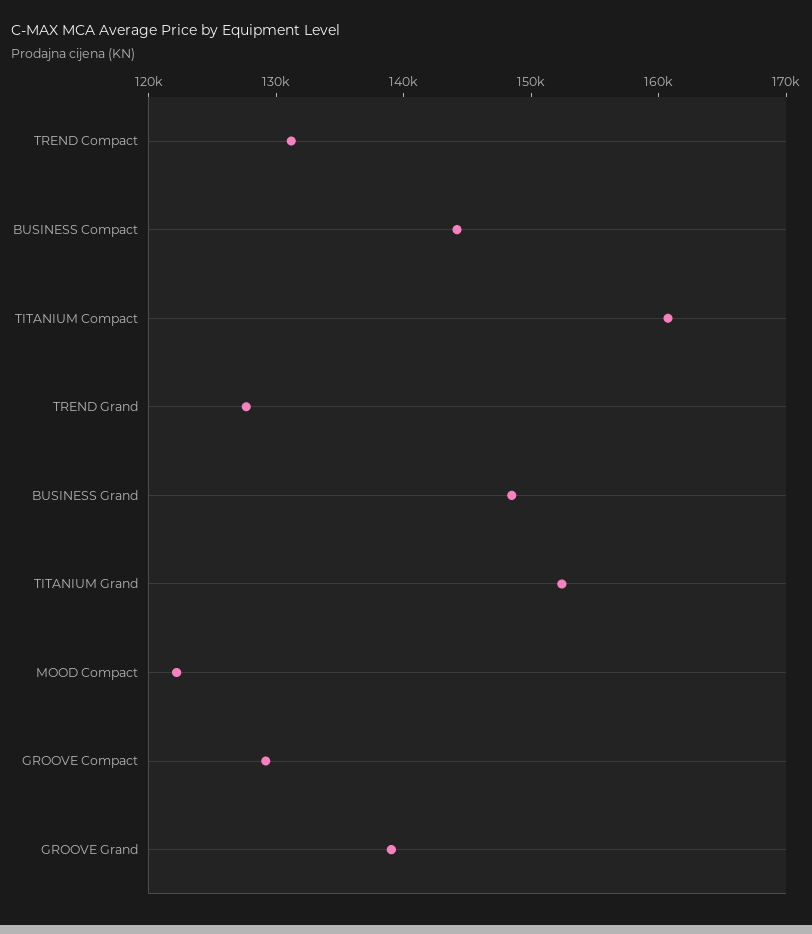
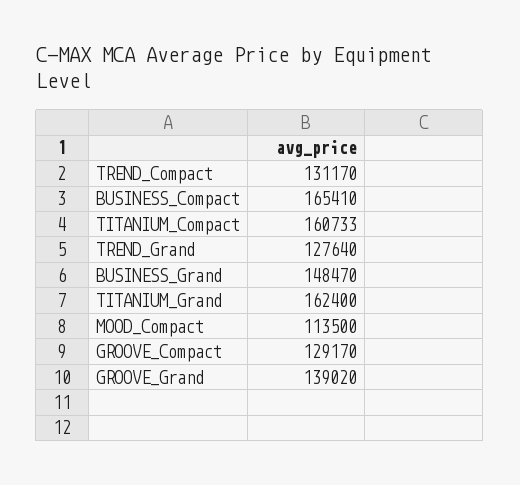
  {
    "TREND Compact": 131170,
-   "BUSINESS Compact": 144000,
+   "BUSINESS Compact": 165410,
    "TITANIUM Compact": 160733,
    "TREND Grand": 127640,
    "BUSINESS Grand": 148470,
-   "TITANIUM Grand": 152000,
+   "TITANIUM Grand": 162400,
-   "MOOD Compact": 122000,
+   "MOOD Compact": 113500,
    "GROOVE Compact": 129170,
    "GROOVE Grand": 139020
  }

